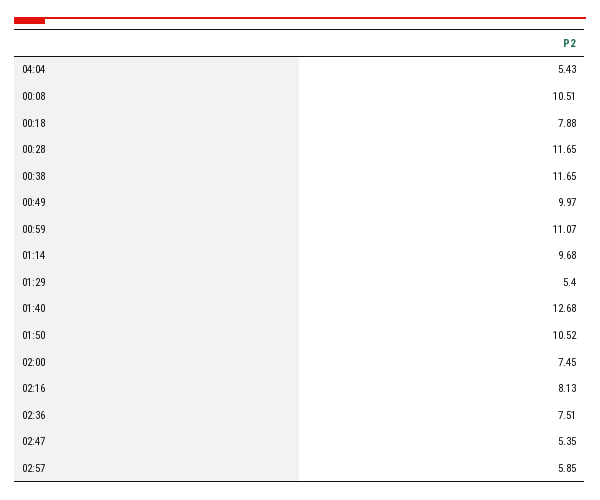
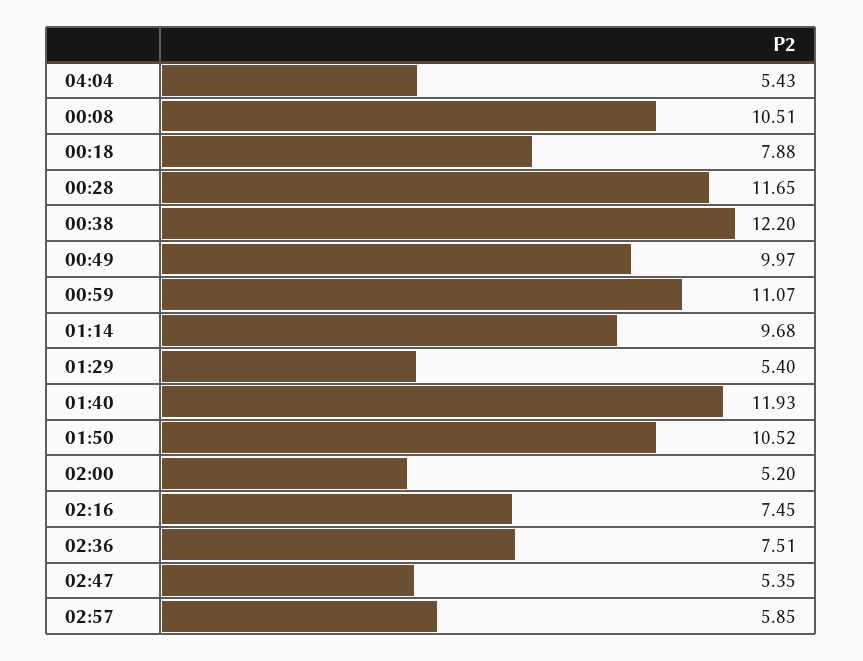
  {
    "04:04": 5.43,
    "00:08": 10.51,
    "00:18": 7.88,
    "00:28": 11.65,
-   "00:38": 11.65,
+   "00:38": 12.2,
    "00:49": 9.97,
    "00:59": 11.07,
    "01:14": 9.68,
    "01:29": 5.4,
-   "01:40": 12.68,
+   "01:40": 11.93,
    "01:50": 10.52,
-   "02:00": 7.45,
+   "02:00": 5.2,
-   "02:16": 8.13,
+   "02:16": 7.45,
    "02:36": 7.51,
    "02:47": 5.35,
    "02:57": 5.85
  }

